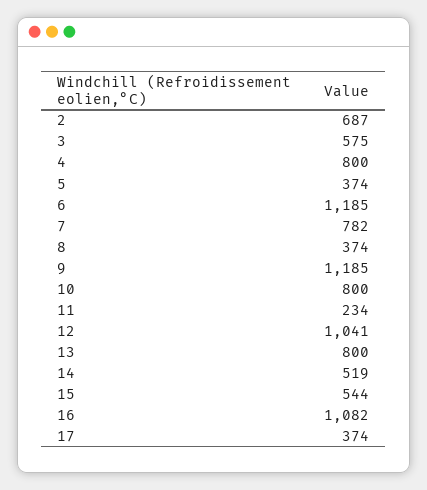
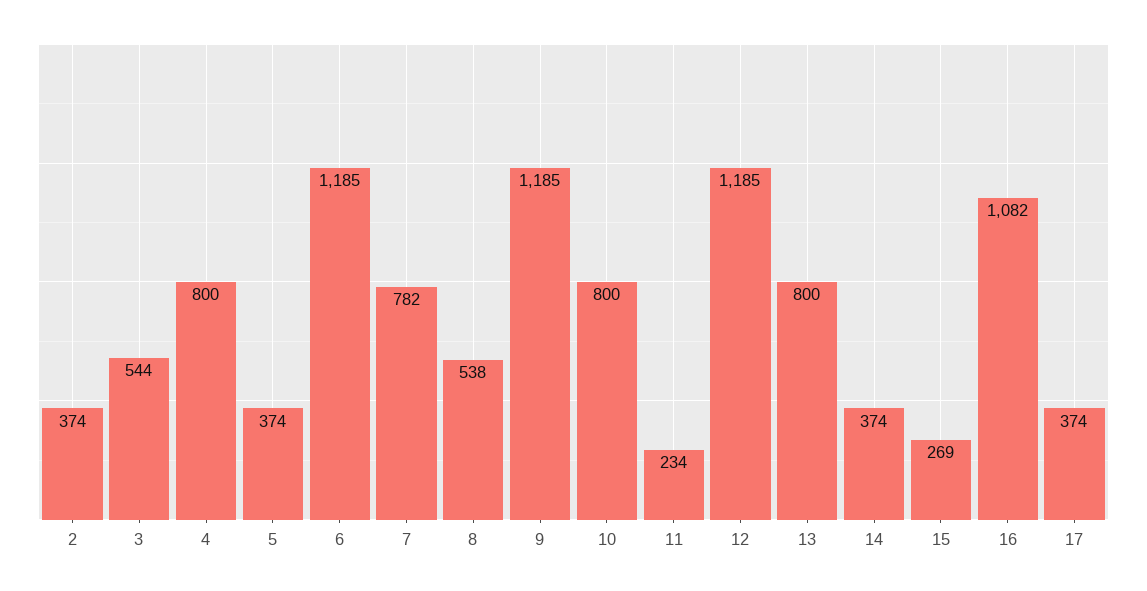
  {
-   "2": 687,
+   "2": 374,
-   "3": 575,
+   "3": 544,
    "4": 800,
    "5": 374,
    "6": 1185,
    "7": 782,
-   "8": 374,
+   "8": 538,
    "9": 1185,
    "10": 800,
    "11": 234,
-   "12": 1041,
+   "12": 1185,
    "13": 800,
-   "14": 519,
+   "14": 374,
-   "15": 544,
+   "15": 269,
    "16": 1082,
    "17": 374
  }

